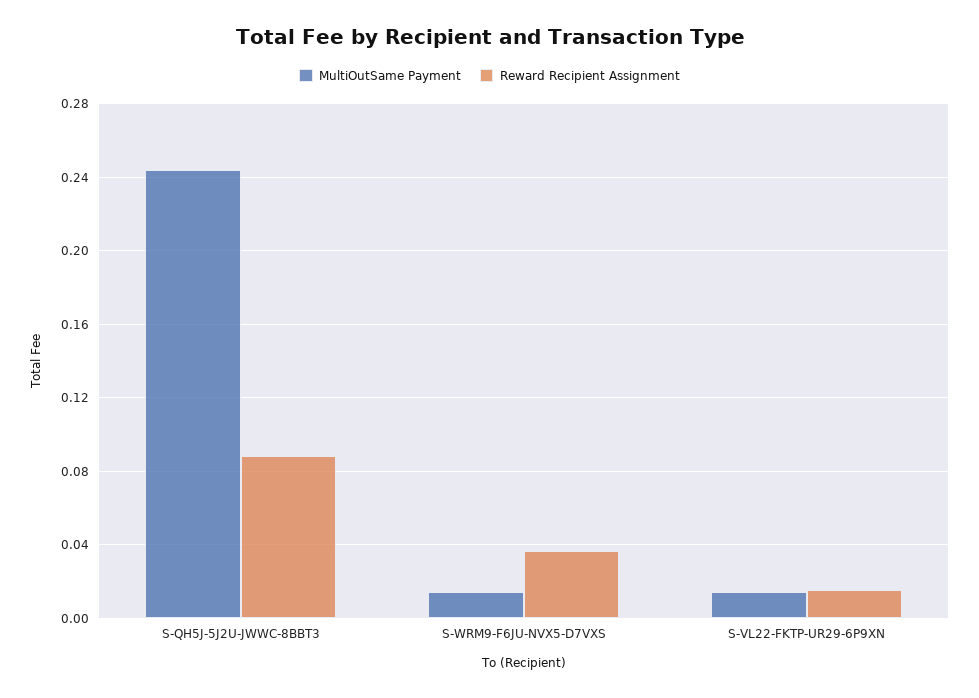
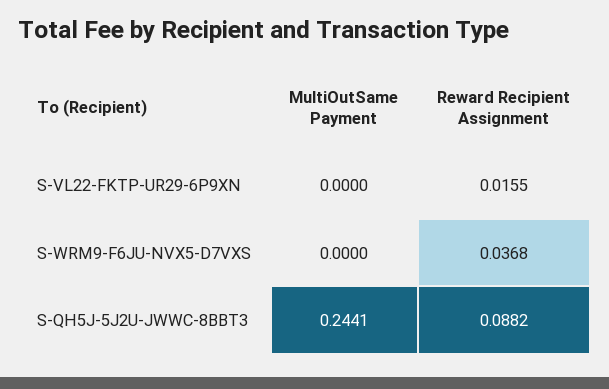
  {
    "MultiOutSame Payment": {
      "S-QH5J-5J2U-JWWC-8BBT3": 0.2441,
-     "S-WRM9-F6JU-NVX5-D7VXS": 0.015,
+     "S-WRM9-F6JU-NVX5-D7VXS": 0,
-     "S-VL22-FKTP-UR29-6P9XN": 0.015
+     "S-VL22-FKTP-UR29-6P9XN": 0
    },
    "Reward Recipient Assignment": {
      "S-QH5J-5J2U-JWWC-8BBT3": 0.0882,
      "S-WRM9-F6JU-NVX5-D7VXS": 0.0368,
      "S-VL22-FKTP-UR29-6P9XN": 0.0155
    }
  }

